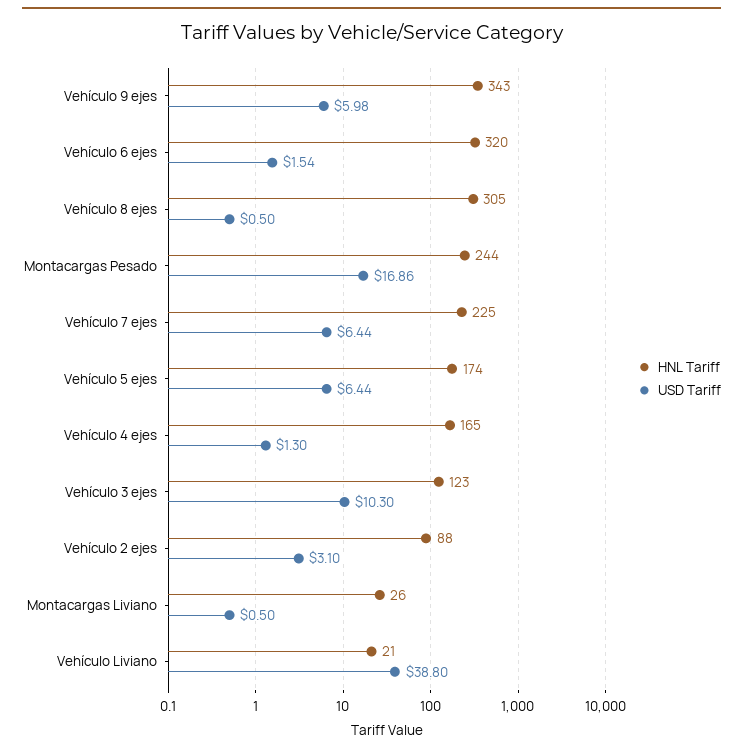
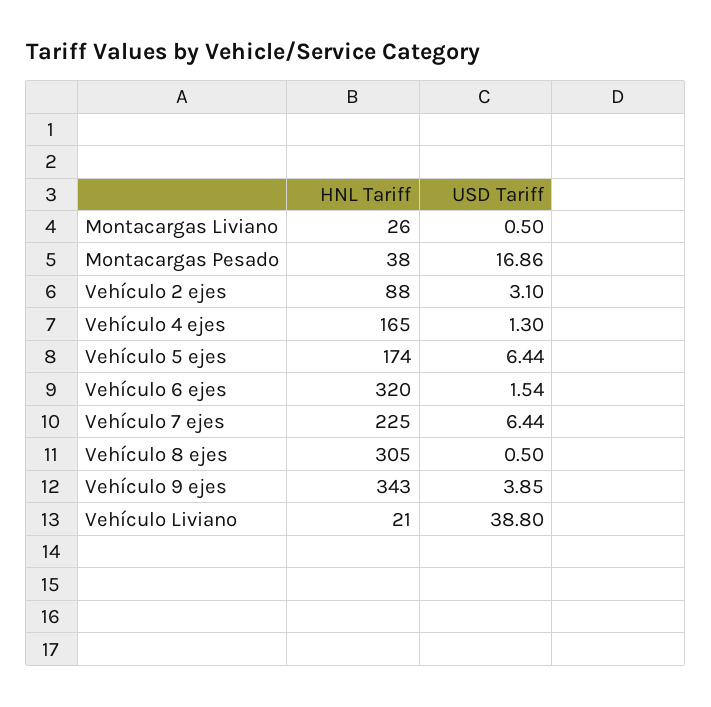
  {
    "HNL Tariff": {
      "Vehículo 9 ejes": 343,
      "Vehículo 6 ejes": 320,
      "Vehículo 8 ejes": 305,
-     "Montacargas Pesado": 244,
+     "Montacargas Pesado": 38,
      "Vehículo 7 ejes": 225,
      "Vehículo 5 ejes": 174,
      "Vehículo 4 ejes": 165,
-     "Vehículo 3 ejes": 123,
      "Vehículo 2 ejes": 88,
      "Montacargas Liviano": 26,
      "Vehículo Liviano": 21
    },
    "USD Tariff": {
-     "Vehículo 9 ejes": 5.98,
+     "Vehículo 9 ejes": 3.85,
      "Vehículo 6 ejes": 1.54,
      "Vehículo 8 ejes": 0.5,
      "Montacargas Pesado": 16.86,
      "Vehículo 7 ejes": 6.44,
      "Vehículo 5 ejes": 6.44,
      "Vehículo 4 ejes": 1.3,
-     "Vehículo 3 ejes": 10.3,
      "Vehículo 2 ejes": 3.1,
      "Montacargas Liviano": 0.5,
      "Vehículo Liviano": 38.8
    }
  }

